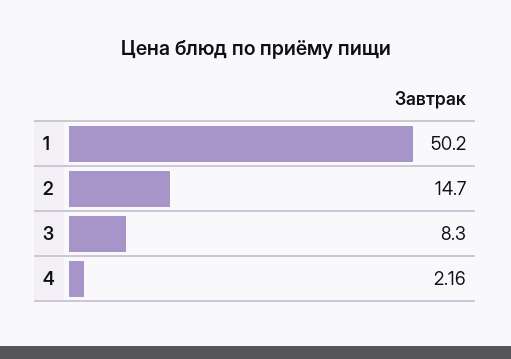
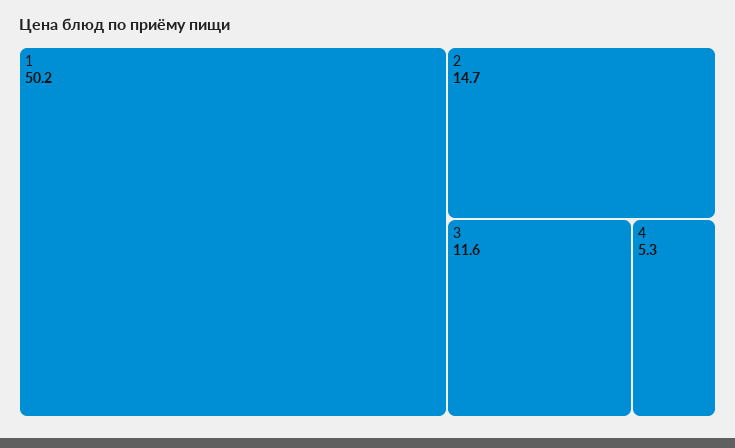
  {
    "1": 50.2,
    "2": 14.7,
-   "3": 8.3,
+   "3": 11.6,
-   "4": 2.16
+   "4": 5.3
  }

